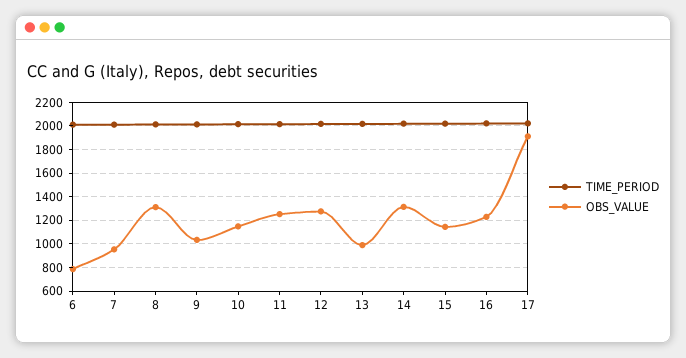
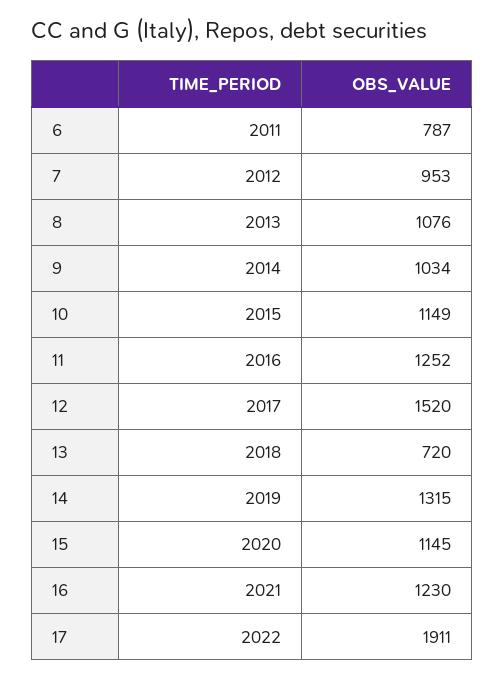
  {
    "TIME_PERIOD": {
      "6": 2011,
      "7": 2012,
      "8": 2013,
      "9": 2014,
      "10": 2015,
      "11": 2016,
      "12": 2017,
      "13": 2018,
      "14": 2019,
      "15": 2020,
      "16": 2021,
      "17": 2022
    },
    "OBS_VALUE": {
      "6": 787,
      "7": 953,
-     "8": 1300,
+     "8": 1076,
      "9": 1034,
      "10": 1149,
      "11": 1252,
-     "12": 1300,
+     "12": 1520,
-     "13": 1000,
+     "13": 720,
      "14": 1315,
      "15": 1145,
      "16": 1230,
      "17": 1911
    }
  }

